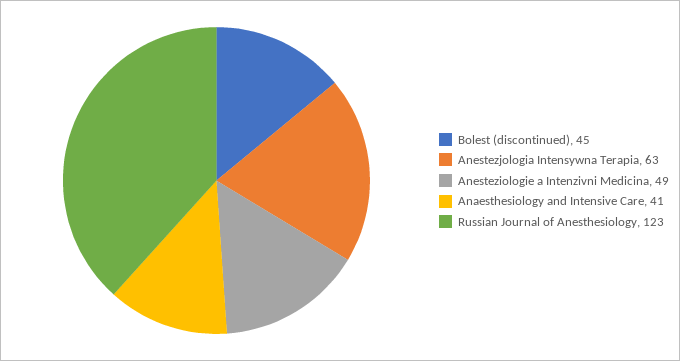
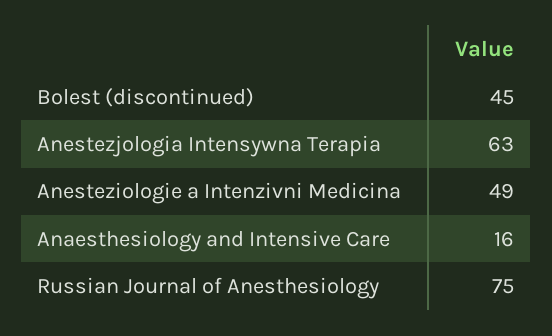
  {
    "Bolest (discontinued)": 45,
    "Anestezjologia Intensywna Terapia": 63,
    "Anesteziologie a Intenzivni Medicina": 49,
-   "Anaesthesiology and Intensive Care": 41,
+   "Anaesthesiology and Intensive Care": 16,
-   "Russian Journal of Anesthesiology": 123
+   "Russian Journal of Anesthesiology": 75
  }

